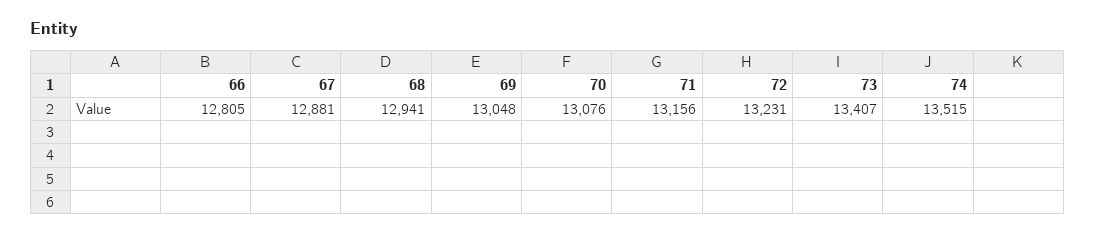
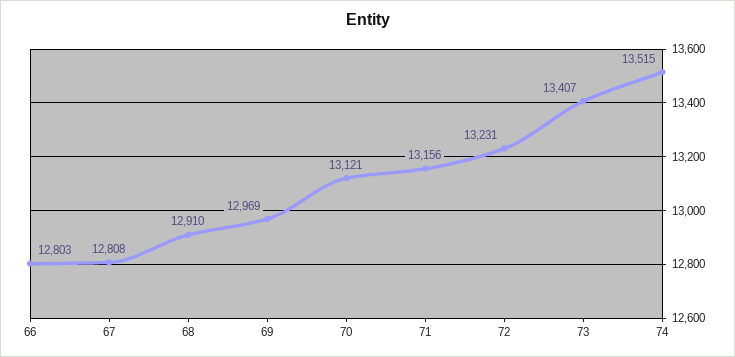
  {
-   "66": 12805,
+   "66": 12803,
-   "67": 12881,
+   "67": 12808,
-   "68": 12941,
+   "68": 12910,
-   "69": 13048,
+   "69": 12969,
-   "70": 13076,
+   "70": 13121,
    "71": 13156,
    "72": 13231,
    "73": 13407,
    "74": 13515
  }

